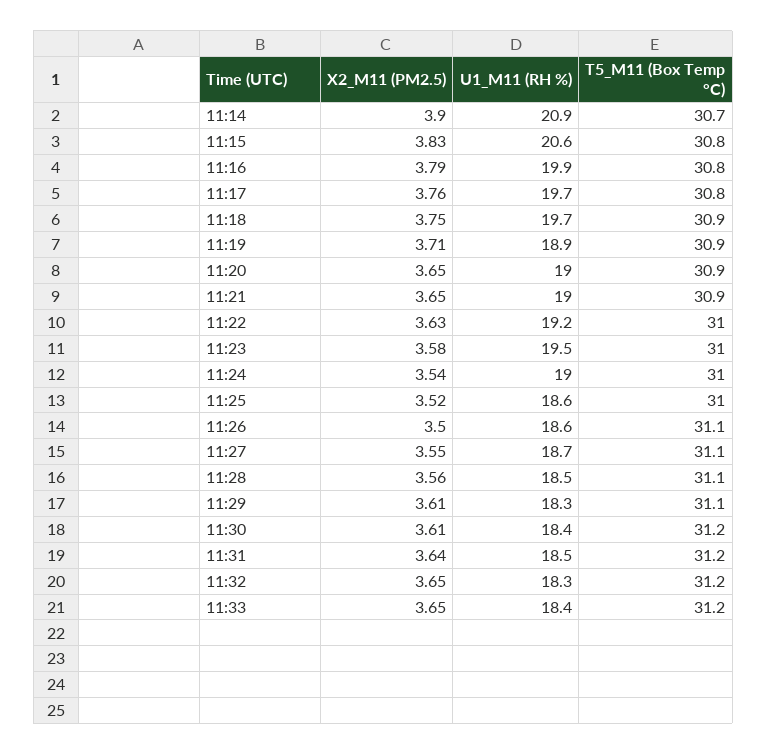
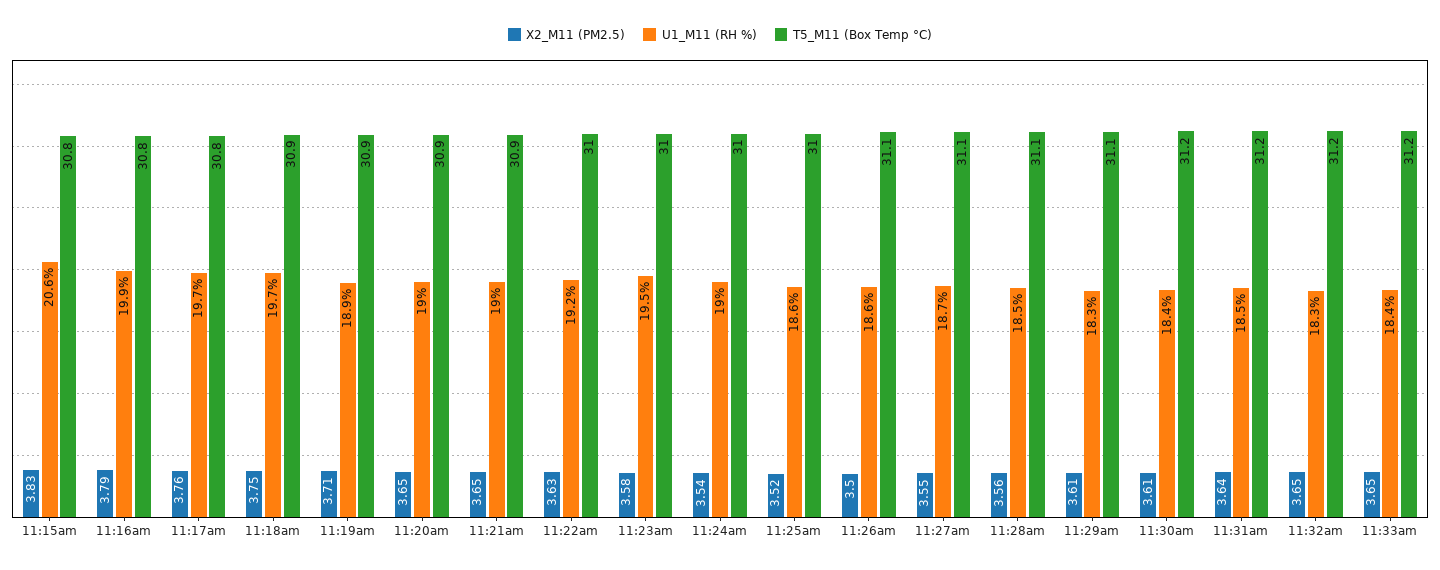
  {
    "X2_M11 (PM2.5)": {
-     "11:14": 3.9,
      "11:15": 3.83,
      "11:16": 3.79,
      "11:17": 3.76,
      "11:18": 3.75,
      "11:19": 3.71,
      "11:20": 3.65,
      "11:21": 3.65,
      "11:22": 3.63,
      "11:23": 3.58,
      "11:24": 3.54,
      "11:25": 3.52,
      "11:26": 3.5,
      "11:27": 3.55,
      "11:28": 3.56,
      "11:29": 3.61,
      "11:30": 3.61,
      "11:31": 3.64,
      "11:32": 3.65,
      "11:33": 3.65
    },
    "U1_M11 (RH %)": {
-     "11:14": 20.9,
      "11:15": 20.6,
      "11:16": 19.9,
      "11:17": 19.7,
      "11:18": 19.7,
      "11:19": 18.9,
      "11:20": 19,
      "11:21": 19,
      "11:22": 19.2,
      "11:23": 19.5,
      "11:24": 19,
      "11:25": 18.6,
      "11:26": 18.6,
      "11:27": 18.7,
      "11:28": 18.5,
      "11:29": 18.3,
      "11:30": 18.4,
      "11:31": 18.5,
      "11:32": 18.3,
      "11:33": 18.4
    },
    "T5_M11 (Box Temp °C)": {
-     "11:14": 30.7,
      "11:15": 30.8,
      "11:16": 30.8,
      "11:17": 30.8,
      "11:18": 30.9,
      "11:19": 30.9,
      "11:20": 30.9,
      "11:21": 30.9,
      "11:22": 31,
      "11:23": 31,
      "11:24": 31,
      "11:25": 31,
      "11:26": 31.1,
      "11:27": 31.1,
      "11:28": 31.1,
      "11:29": 31.1,
      "11:30": 31.2,
      "11:31": 31.2,
      "11:32": 31.2,
      "11:33": 31.2
    }
  }

